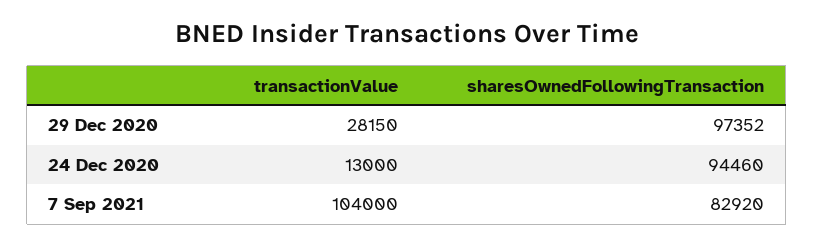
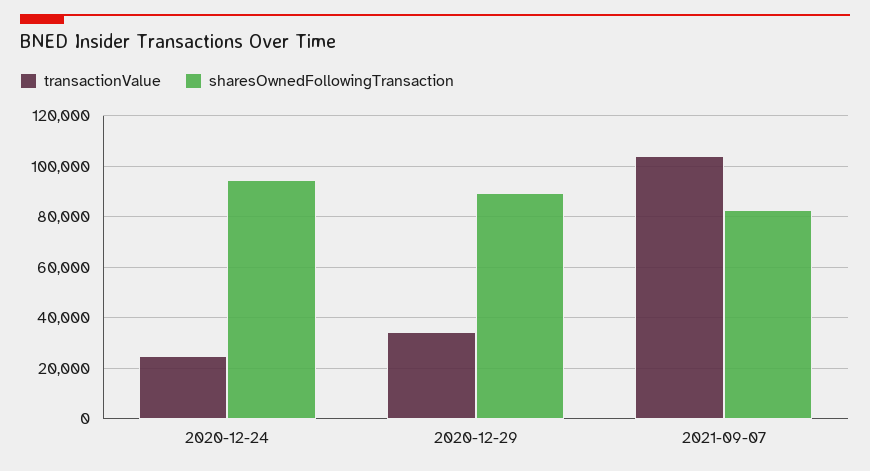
  {
    "transactionValue": {
-     "29 Dec 2020": 28150,
+     "29 Dec 2020": 35000,
-     "24 Dec 2020": 13000,
+     "24 Dec 2020": 25000,
      "7 Sep 2021": 104000
    },
    "sharesOwnedFollowingTransaction": {
-     "29 Dec 2020": 97352,
+     "29 Dec 2020": 90000,
      "24 Dec 2020": 94460,
      "7 Sep 2021": 82920
    }
  }

